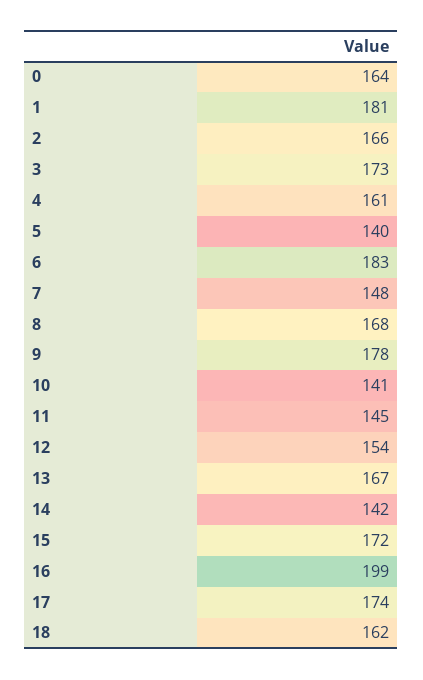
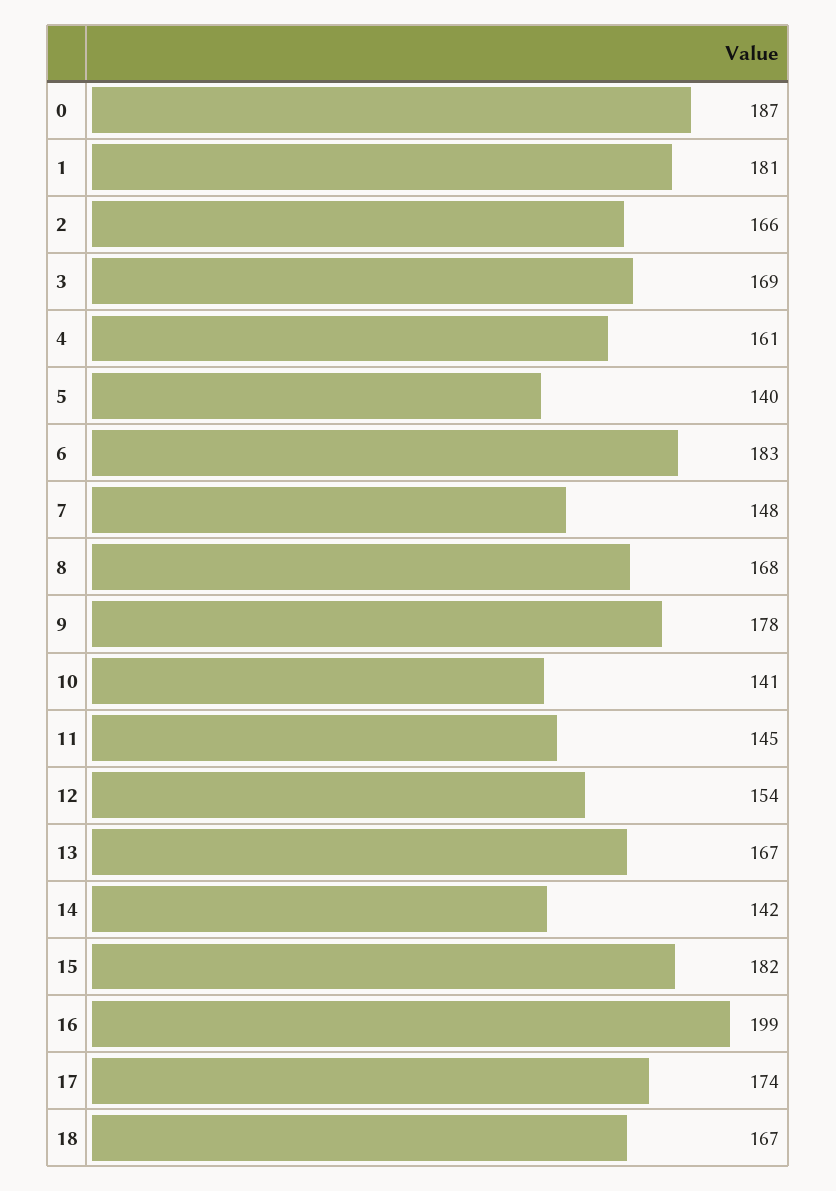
  {
-   "0": 164,
+   "0": 187,
    "1": 181,
    "2": 166,
-   "3": 173,
+   "3": 169,
    "4": 161,
    "5": 140,
    "6": 183,
    "7": 148,
    "8": 168,
    "9": 178,
    "10": 141,
    "11": 145,
    "12": 154,
    "13": 167,
    "14": 142,
-   "15": 172,
+   "15": 182,
    "16": 199,
    "17": 174,
-   "18": 162
+   "18": 167
  }

